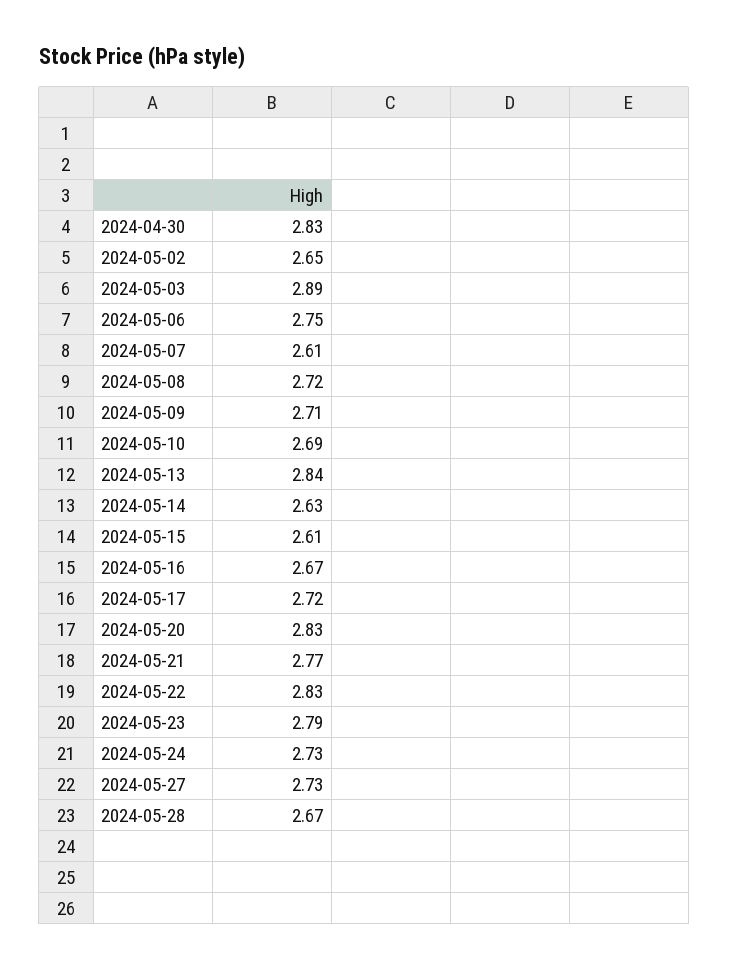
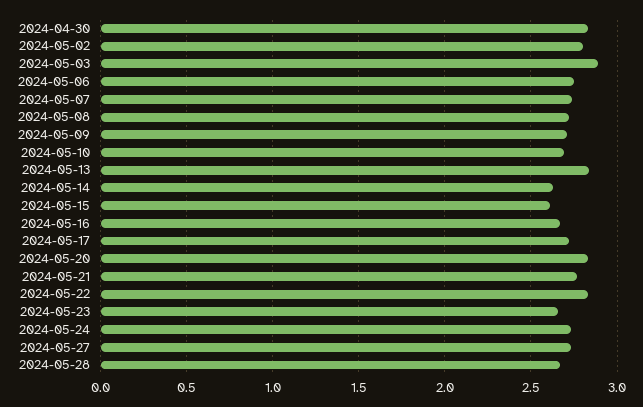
  {
    "2024-04-30": 2.83,
-   "2024-05-02": 2.65,
+   "2024-05-02": 2.8,
    "2024-05-03": 2.89,
    "2024-05-06": 2.75,
-   "2024-05-07": 2.61,
+   "2024-05-07": 2.75,
    "2024-05-08": 2.72,
    "2024-05-09": 2.71,
    "2024-05-10": 2.69,
    "2024-05-13": 2.84,
    "2024-05-14": 2.63,
    "2024-05-15": 2.61,
    "2024-05-16": 2.67,
    "2024-05-17": 2.72,
    "2024-05-20": 2.83,
    "2024-05-21": 2.77,
    "2024-05-22": 2.83,
-   "2024-05-23": 2.79,
+   "2024-05-23": 2.65,
    "2024-05-24": 2.73,
    "2024-05-27": 2.73,
    "2024-05-28": 2.67
  }

